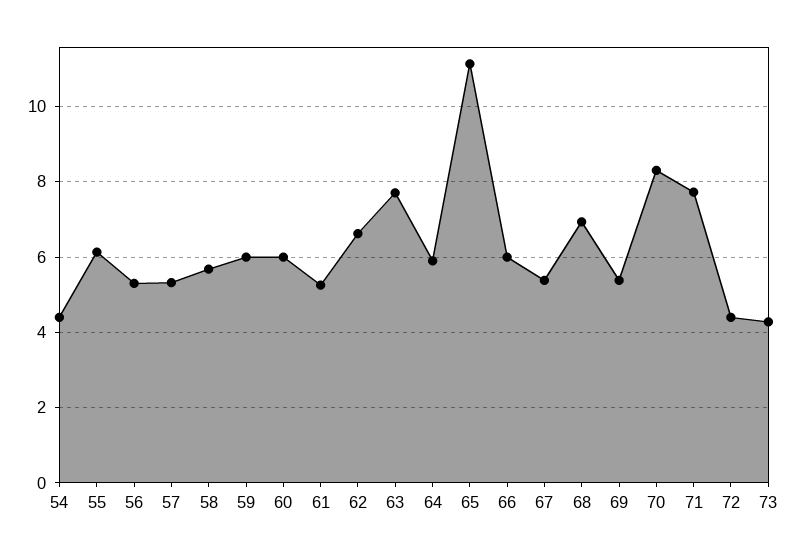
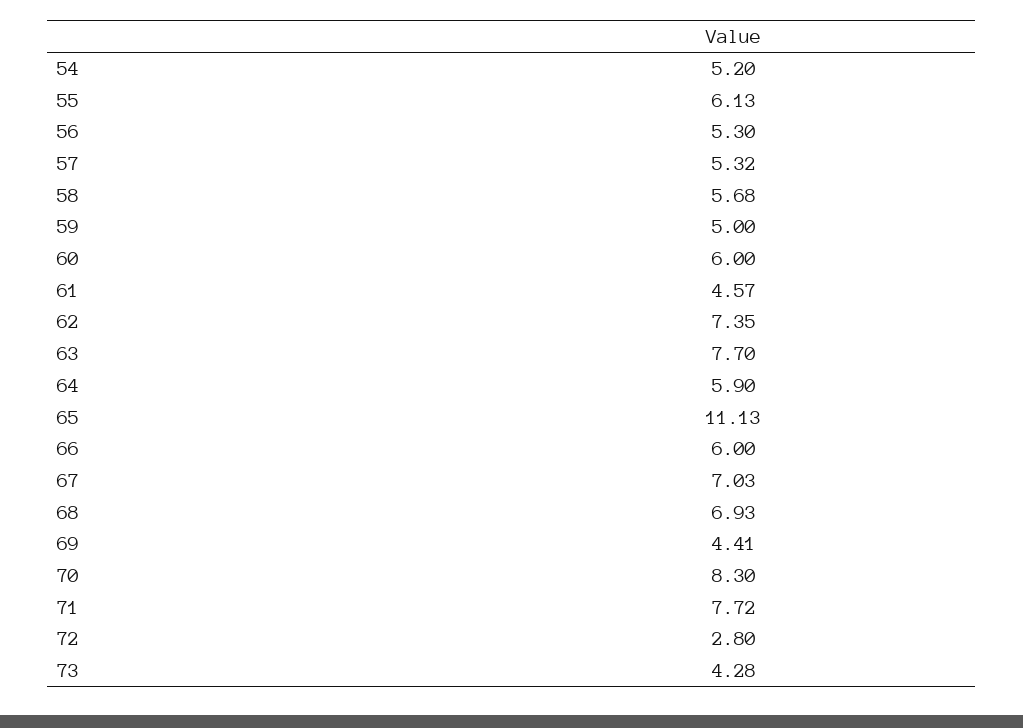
  {
-   "54": 4.4,
+   "54": 5.2,
    "55": 6.13,
    "56": 5.3,
    "57": 5.32,
    "58": 5.68,
-   "59": 6,
+   "59": 5,
    "60": 6,
-   "61": 5.2,
+   "61": 4.57,
-   "62": 6.6,
+   "62": 7.35,
    "63": 7.7,
    "64": 5.9,
    "65": 11.13,
    "66": 6,
-   "67": 5.4,
+   "67": 7.03,
    "68": 6.93,
-   "69": 5.4,
+   "69": 4.41,
    "70": 8.3,
    "71": 7.72,
-   "72": 4.4,
+   "72": 2.8,
    "73": 4.28
  }

